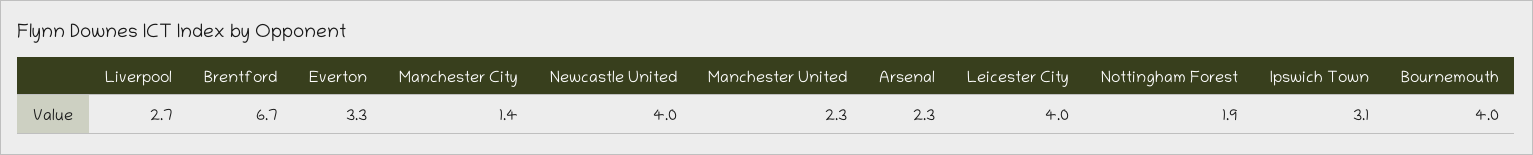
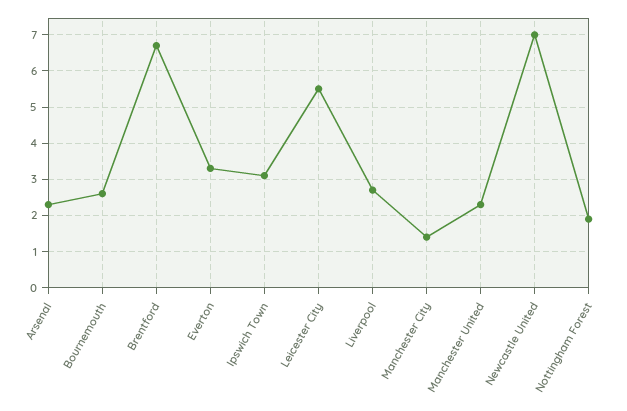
  {
    "Liverpool": 2.7,
    "Brentford": 6.7,
    "Everton": 3.3,
    "Manchester City": 1.4,
-   "Newcastle United": 4,
+   "Newcastle United": 7,
    "Manchester United": 2.3,
    "Arsenal": 2.3,
-   "Leicester City": 4,
+   "Leicester City": 5.5,
    "Nottingham Forest": 1.9,
    "Ipswich Town": 3.1,
-   "Bournemouth": 4
+   "Bournemouth": 2.5
  }

